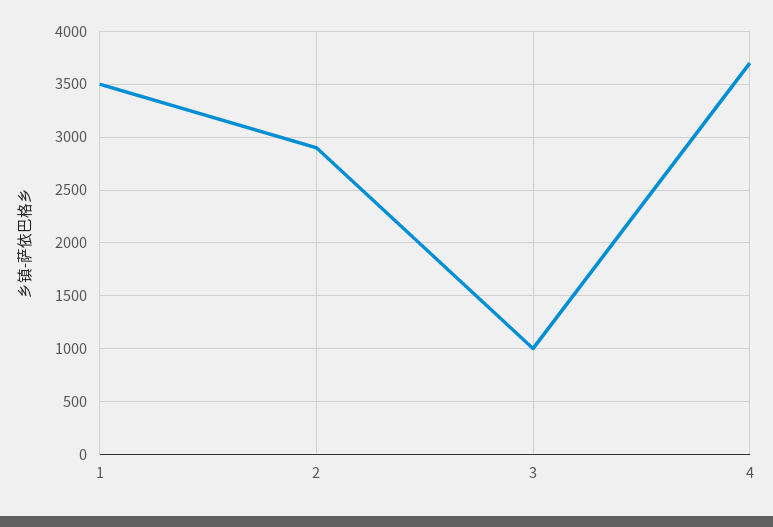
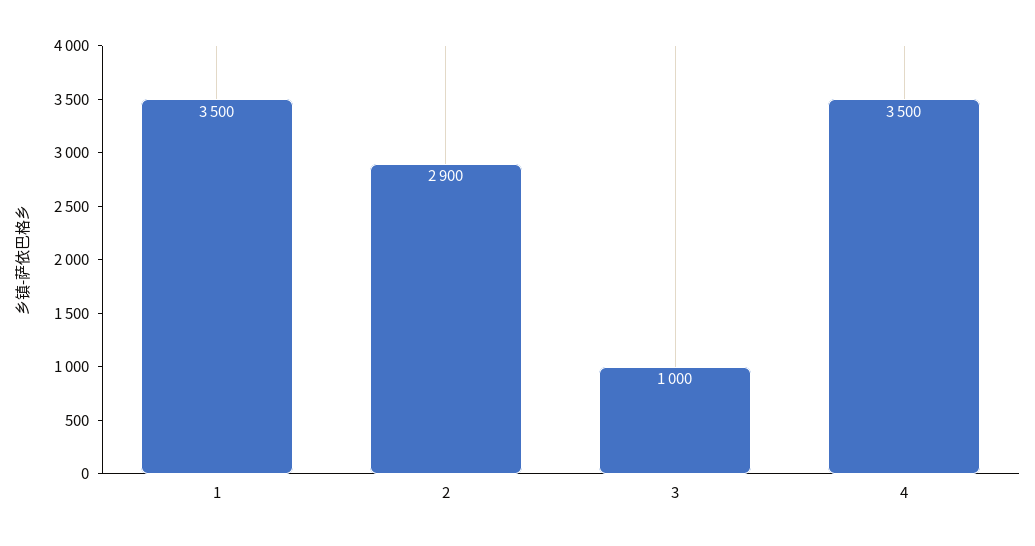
  {
    "1": 3500,
    "2": 2900,
    "3": 1000,
-   "4": 3700
+   "4": 3500
  }

